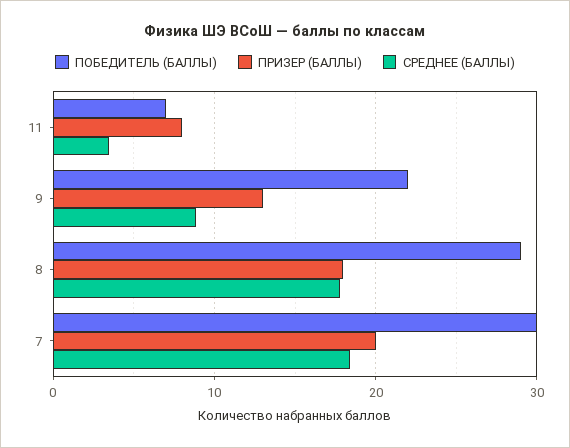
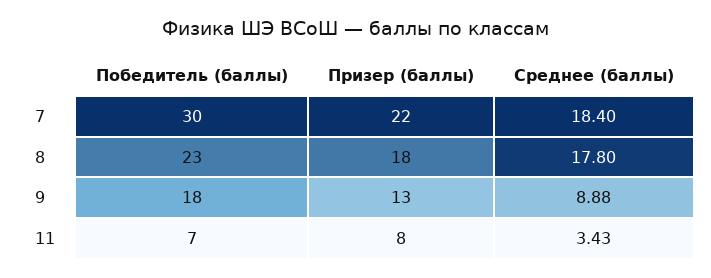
  {
    "ПОБЕДИТЕЛЬ (БАЛЛЫ)": {
      "11": 7,
-     "9": 22,
+     "9": 18,
-     "8": 29,
+     "8": 23,
      "7": 30
    },
    "ПРИЗЕР (БАЛЛЫ)": {
      "11": 8,
      "9": 13,
      "8": 18,
-     "7": 20
+     "7": 22
    },
    "СРЕДНЕЕ (БАЛЛЫ)": {
      "11": 3.43,
      "9": 8.88,
      "8": 17.8,
      "7": 18.4
    }
  }

